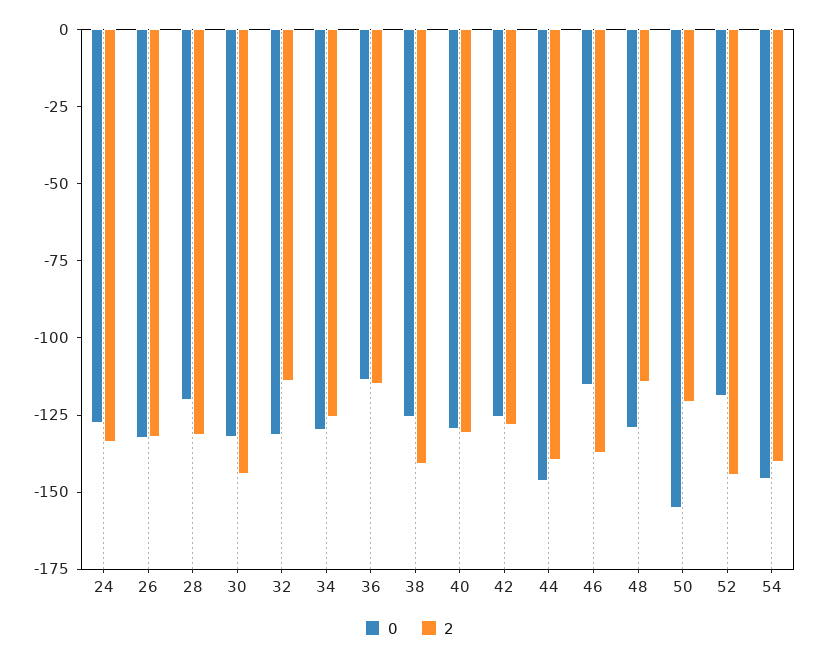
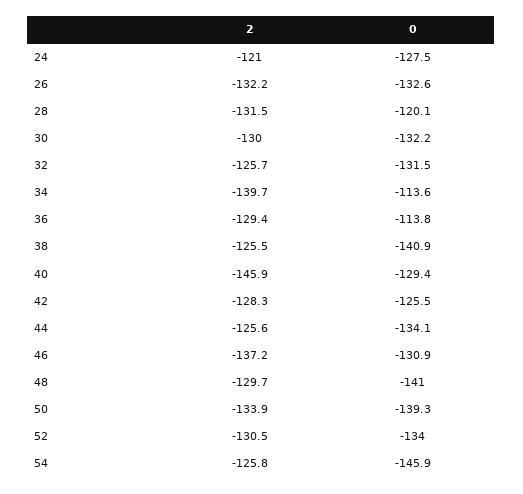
  {
    "0": {
      "24": -127.5,
      "26": -132.6,
      "28": -120.1,
      "30": -132.2,
      "32": -131.5,
-     "34": -130,
+     "34": -113.6,
      "36": -113.8,
-     "38": -125,
+     "38": -140.9,
      "40": -129.4,
      "42": -125.5,
-     "44": -145,
+     "44": -134.1,
-     "46": -115,
+     "46": -130.9,
-     "48": -130,
+     "48": -141,
-     "50": -155,
+     "50": -139.3,
-     "52": -120,
+     "52": -134,
      "54": -145.9
    },
    "2": {
-     "24": -135,
+     "24": -121,
      "26": -132.2,
      "28": -131.5,
-     "30": -145,
+     "30": -130,
-     "32": -115,
+     "32": -125.7,
-     "34": -125,
+     "34": -139.7,
-     "36": -115,
+     "36": -129.4,
-     "38": -140,
+     "38": -125.5,
-     "40": -130,
+     "40": -145.9,
      "42": -128.3,
-     "44": -140,
+     "44": -125.6,
      "46": -137.2,
-     "48": -115,
+     "48": -129.7,
-     "50": -120,
+     "50": -133.9,
-     "52": -145,
+     "52": -130.5,
-     "54": -140
+     "54": -125.8
    }
  }

